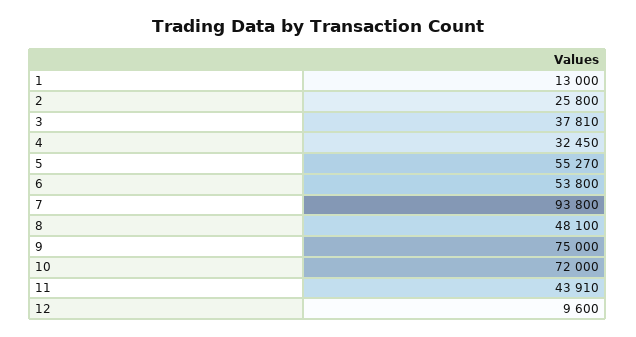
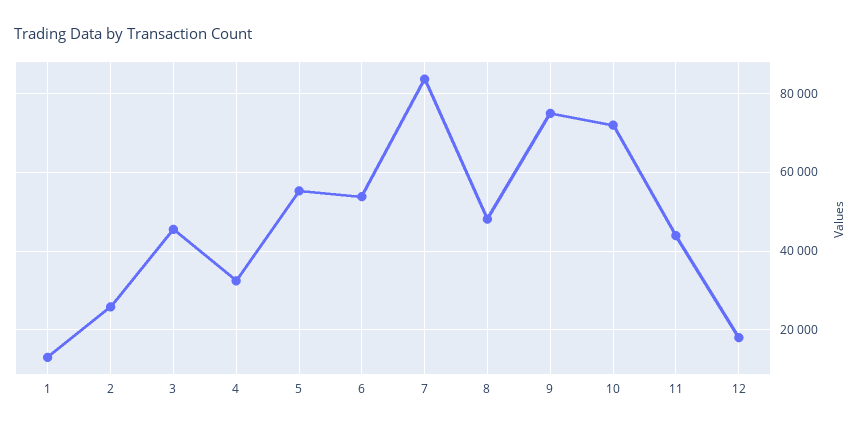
  {
    "1": 13000,
    "2": 25800,
-   "3": 37810,
+   "3": 46000,
    "4": 32450,
    "5": 55270,
    "6": 53800,
-   "7": 93800,
+   "7": 84000,
    "8": 48100,
    "9": 75000,
    "10": 72000,
    "11": 43910,
-   "12": 9600
+   "12": 18000
  }

